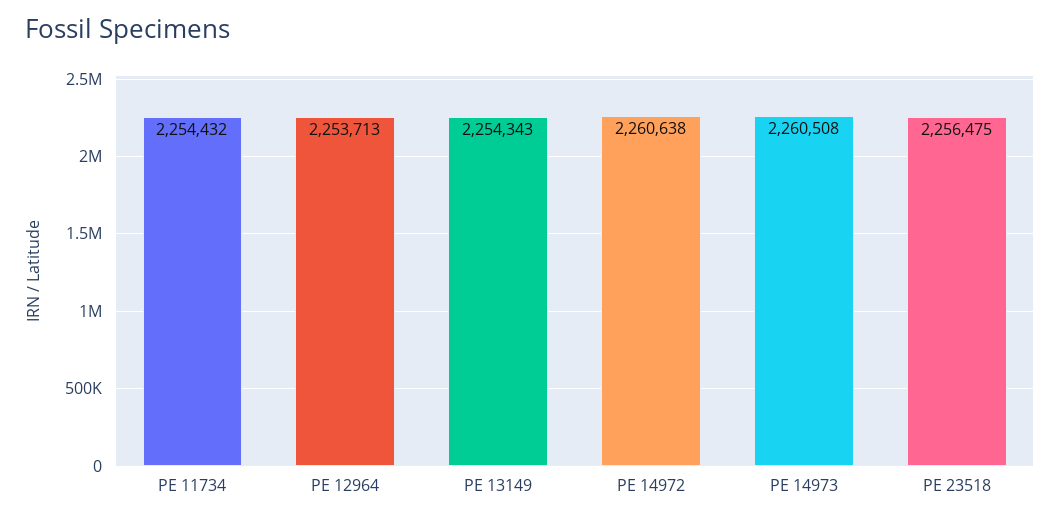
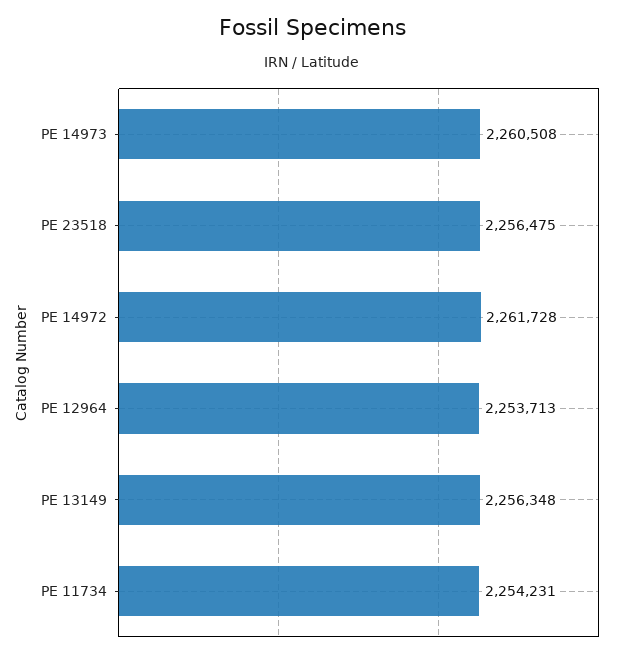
  {
-   "PE 11734": 2254432,
+   "PE 11734": 2254231,
    "PE 12964": 2253713,
-   "PE 13149": 2254343,
+   "PE 13149": 2256348,
-   "PE 14972": 2260638,
+   "PE 14972": 2261728,
    "PE 14973": 2260508,
    "PE 23518": 2256475
  }

